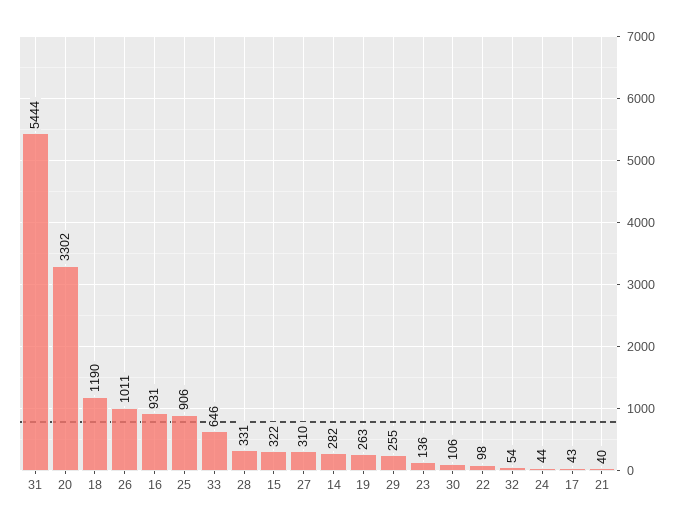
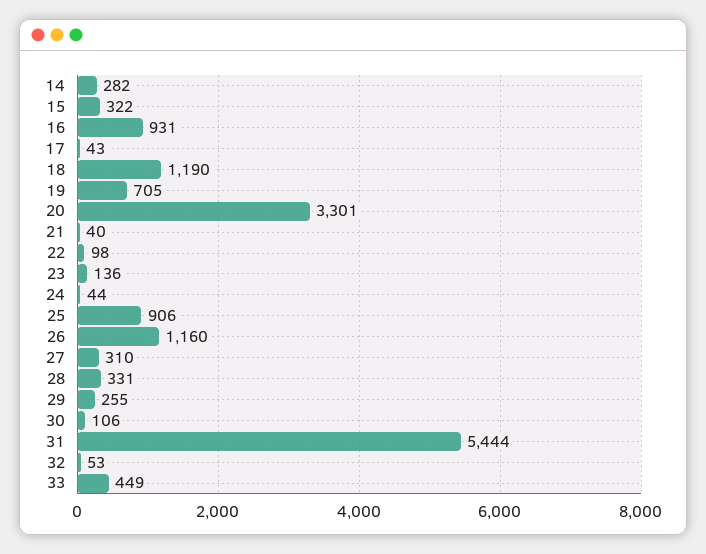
  {
    "31": 5444,
-   "20": 3302,
+   "20": 3301,
    "18": 1190,
-   "26": 1011,
+   "26": 1160,
    "16": 931,
    "25": 906,
-   "33": 646,
+   "33": 449,
    "28": 331,
    "15": 322,
    "27": 310,
    "14": 282,
-   "19": 263,
+   "19": 705,
    "29": 255,
    "23": 136,
    "30": 106,
    "22": 98,
-   "32": 54,
+   "32": 53,
    "24": 44,
    "17": 43,
    "21": 40
  }

